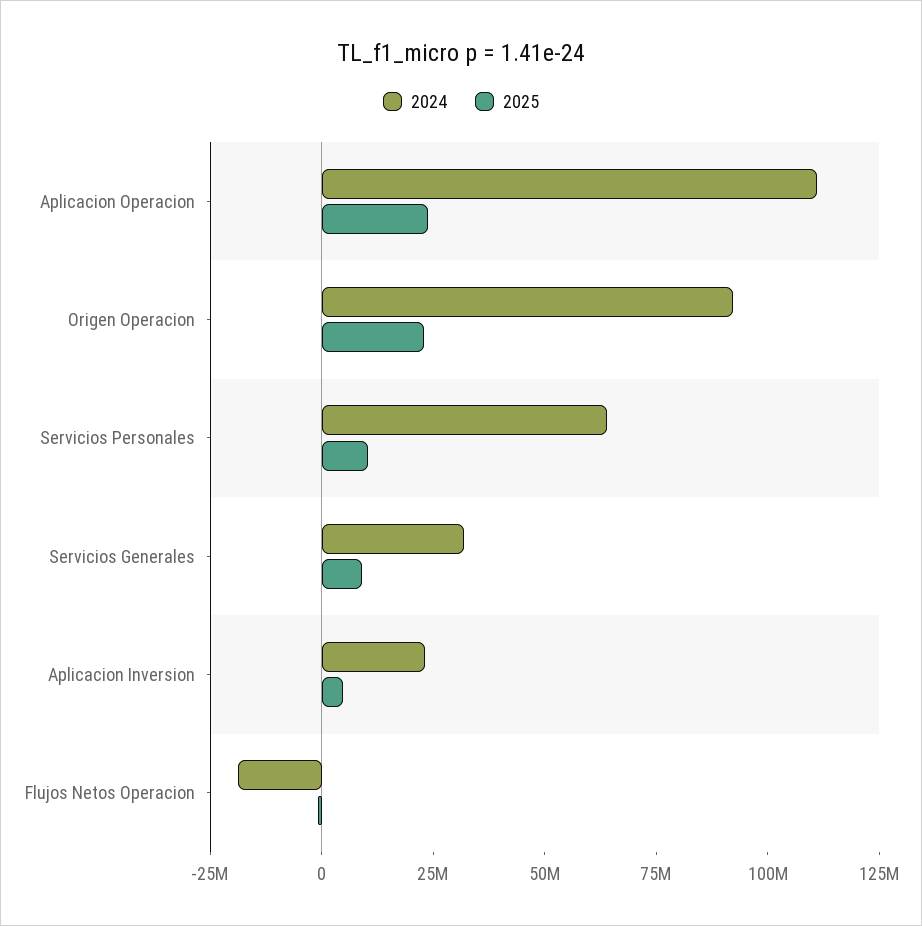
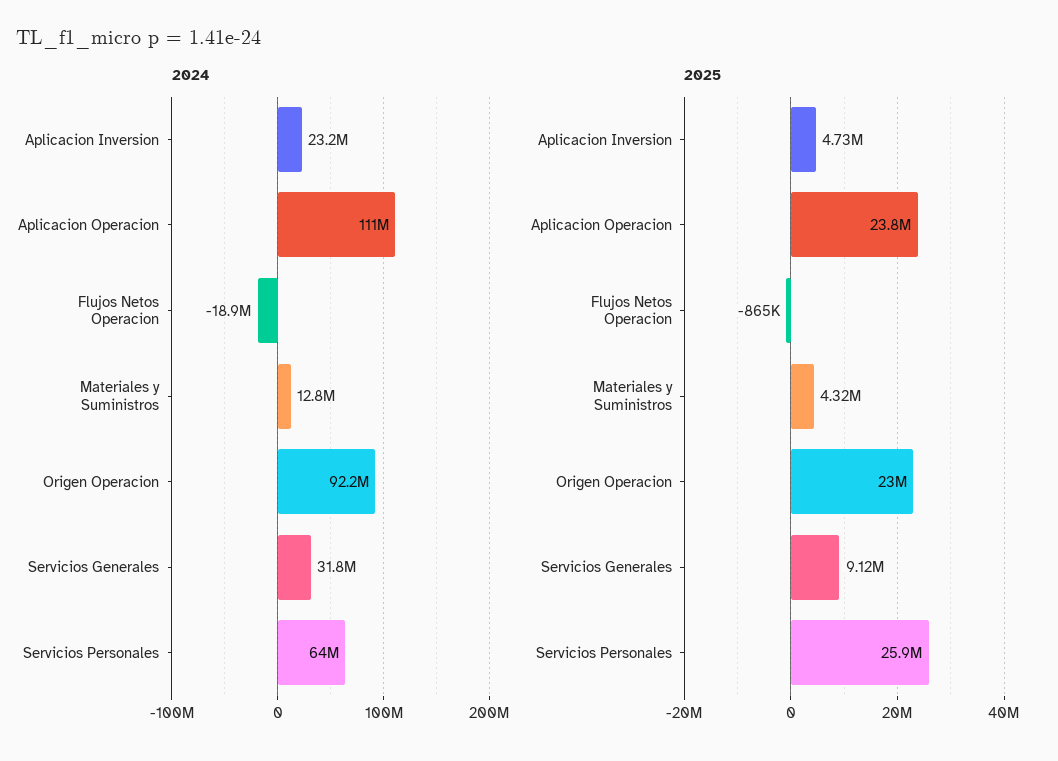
  {
    "2024": {
      "Aplicacion Operacion": 111000000,
      "Origen Operacion": 92200000,
      "Servicios Personales": 64000000,
      "Servicios Generales": 31800000,
      "Aplicacion Inversion": 23200000,
-     "Flujos Netos Operacion": -18900000
+     "Flujos Netos Operacion": -18900000,
+     "Materiales y Suministros": 12800000
    },
    "2025": {
      "Aplicacion Operacion": 23800000,
      "Origen Operacion": 23000000,
-     "Servicios Personales": 10000000,
+     "Servicios Personales": 25900000,
      "Servicios Generales": 9120000,
      "Aplicacion Inversion": 4730000,
-     "Flujos Netos Operacion": -865000
+     "Flujos Netos Operacion": -865000,
+     "Materiales y Suministros": 4320000
    }
  }

